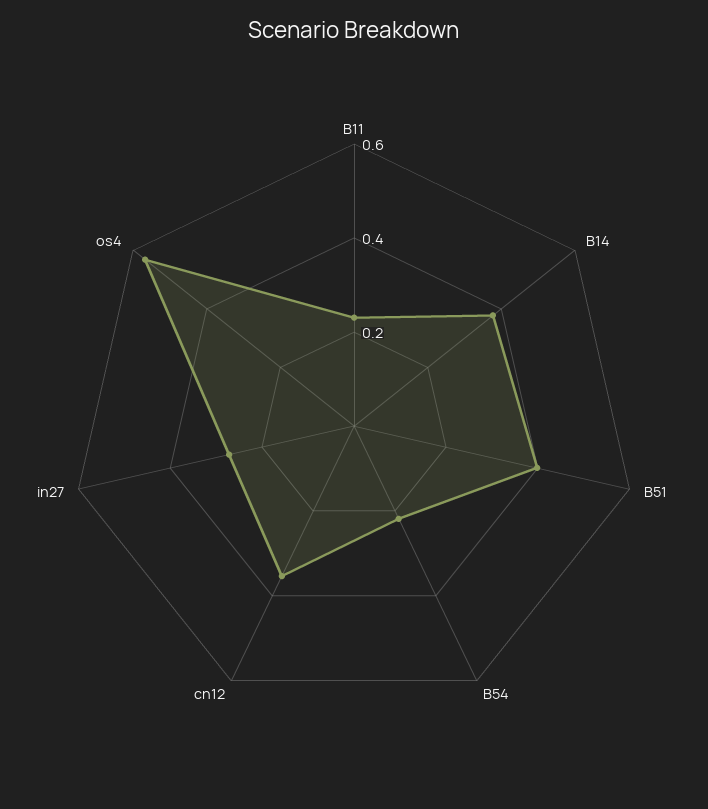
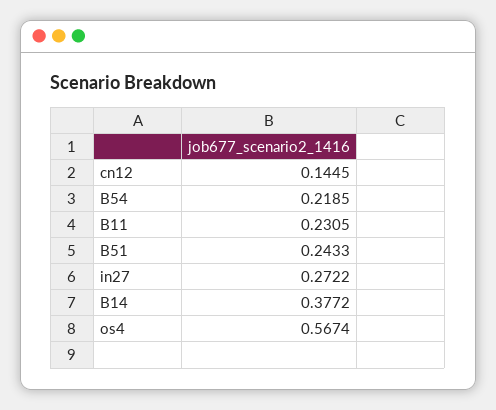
  {
    "B11": 0.2305,
    "B14": 0.3772,
-   "B51": 0.4,
+   "B51": 0.2433,
    "B54": 0.2185,
-   "cn12": 0.35,
+   "cn12": 0.1445,
    "in27": 0.2722,
    "os4": 0.5674
  }

